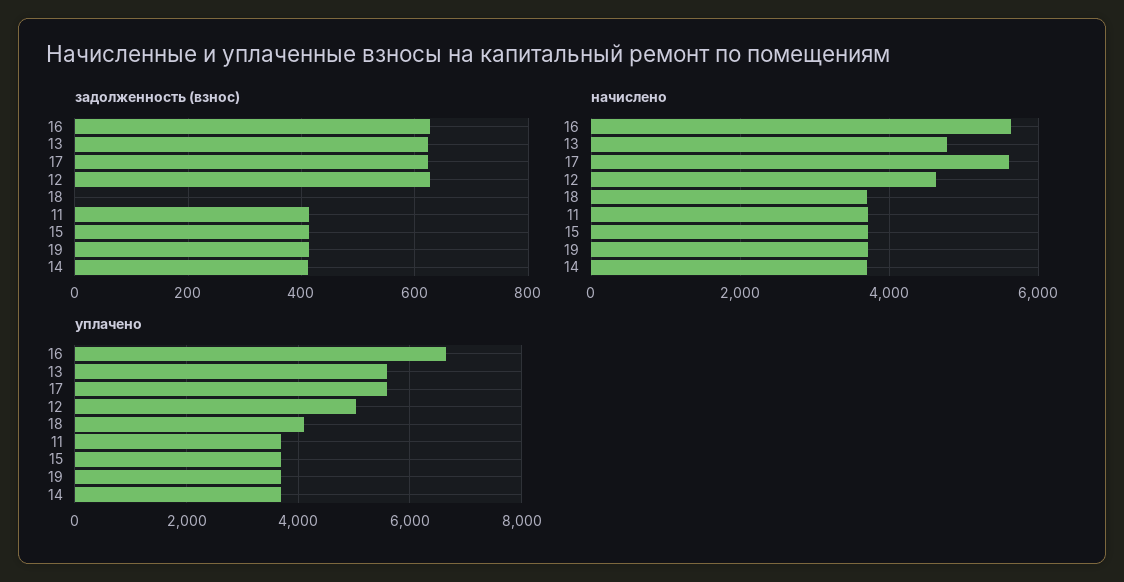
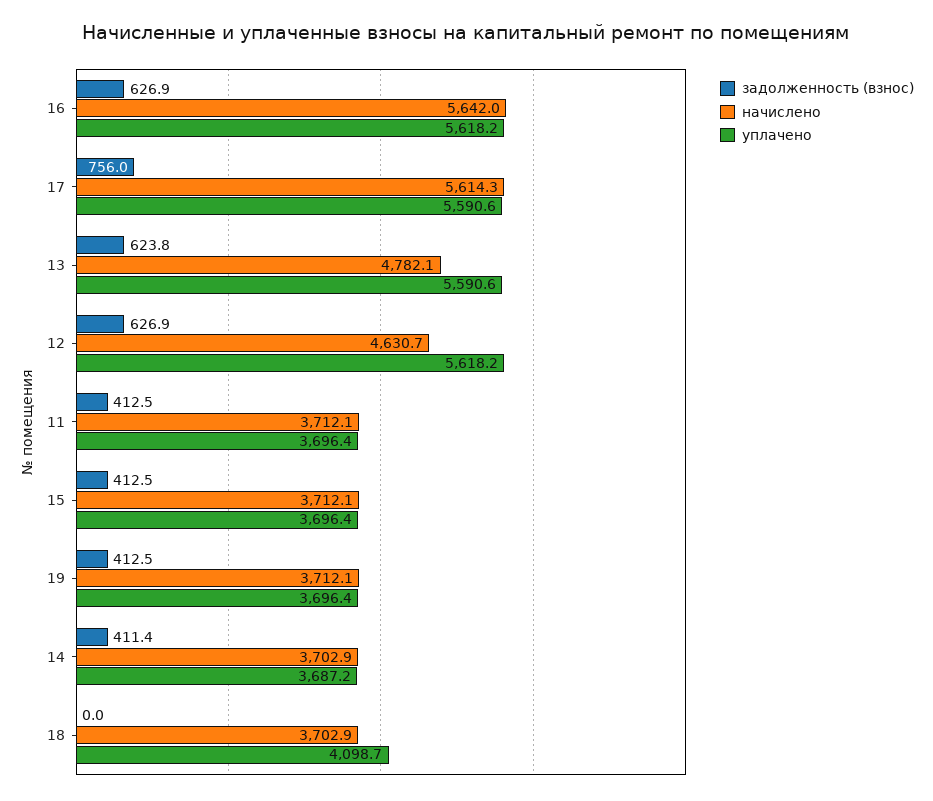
  {
    "задолженность (взнос)": {
      "16": 626.9,
      "13": 623.8,
-     "17": 620,
+     "17": 756,
      "12": 626.9,
      "18": 0,
      "11": 412.5,
      "15": 412.5,
      "19": 412.5,
      "14": 411.4
    },
    "начислено": {
      "16": 5642,
      "13": 4782.1,
      "17": 5614.3,
      "12": 4630.7,
      "18": 3702.9,
      "11": 3712.1,
      "15": 3712.1,
      "19": 3712.1,
      "14": 3702.9
    },
    "уплачено": {
-     "16": 6600,
+     "16": 5618.2,
      "13": 5590.6,
      "17": 5590.6,
-     "12": 5000,
+     "12": 5618.2,
      "18": 4098.7,
      "11": 3696.4,
      "15": 3696.4,
      "19": 3696.4,
      "14": 3687.2
    }
  }

